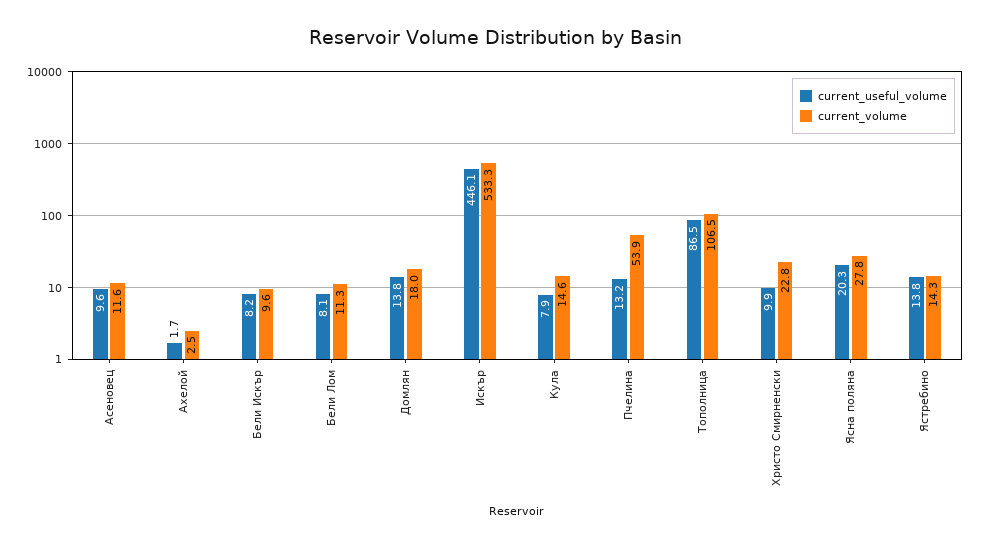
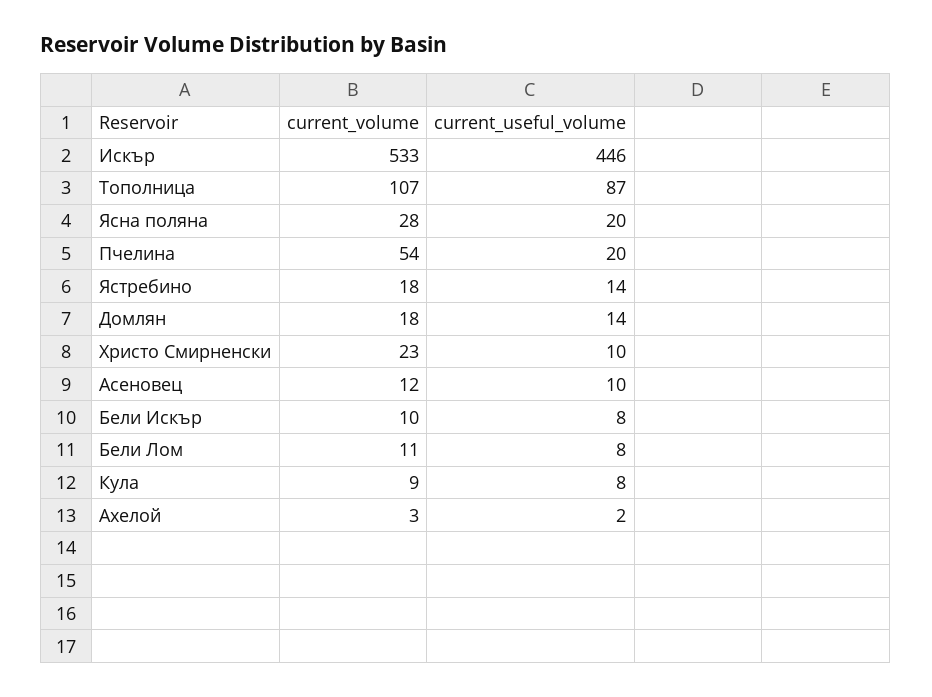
  {
    "current_useful_volume": {
      "Асеновец": 9.6,
      "Ахелой": 1.7,
      "Бели Искър": 8.2,
      "Бели Лом": 8.1,
      "Домлян": 13.8,
      "Искър": 446.1,
      "Кула": 7.9,
-     "Пчелина": 13.2,
+     "Пчелина": 20,
      "Тополница": 86.5,
      "Христо Смирненски": 9.9,
      "Ясна поляна": 20.3,
      "Ястребино": 13.8
    },
    "current_volume": {
      "Асеновец": 11.6,
      "Ахелой": 2.5,
      "Бели Искър": 9.6,
      "Бели Лом": 11.3,
      "Домлян": 18,
      "Искър": 533.3,
-     "Кула": 14.6,
+     "Кула": 9,
      "Пчелина": 53.9,
      "Тополница": 106.5,
      "Христо Смирненски": 22.8,
      "Ясна поляна": 27.8,
-     "Ястребино": 14.3
+     "Ястребино": 18
    }
  }

